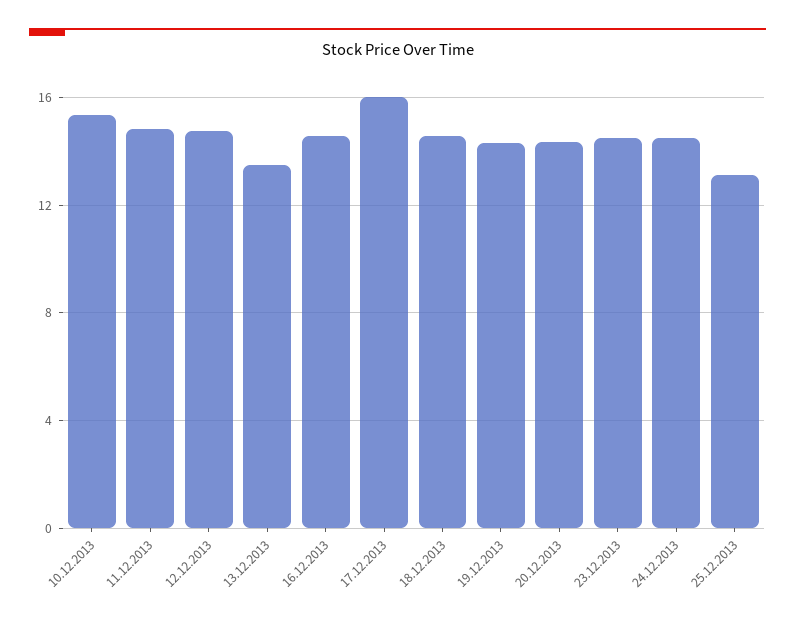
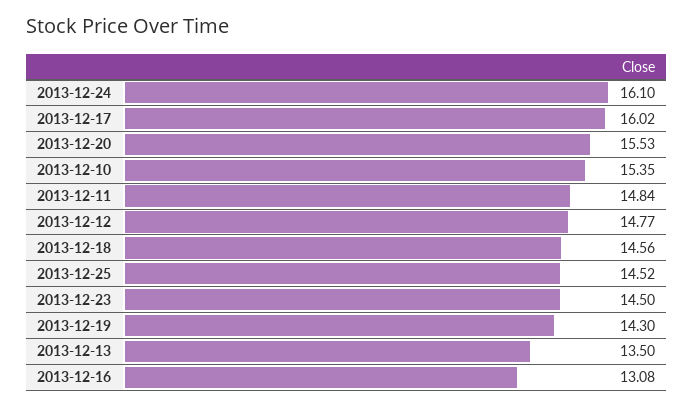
  {
    "10.12.2013": 15.35,
    "11.12.2013": 14.84,
    "12.12.2013": 14.77,
    "13.12.2013": 13.5,
-   "16.12.2013": 14.5,
+   "16.12.2013": 13.08,
    "17.12.2013": 16.02,
    "18.12.2013": 14.56,
    "19.12.2013": 14.3,
-   "20.12.2013": 14.5,
+   "20.12.2013": 15.53,
    "23.12.2013": 14.5,
-   "24.12.2013": 14.5,
+   "24.12.2013": 16.1,
-   "25.12.2013": 13
+   "25.12.2013": 14.52
  }

